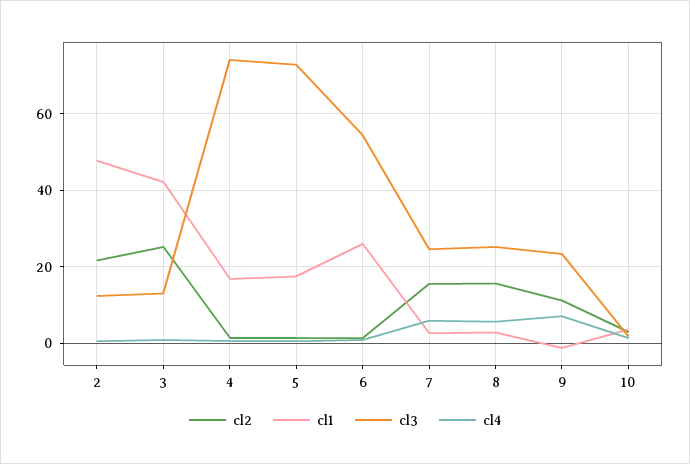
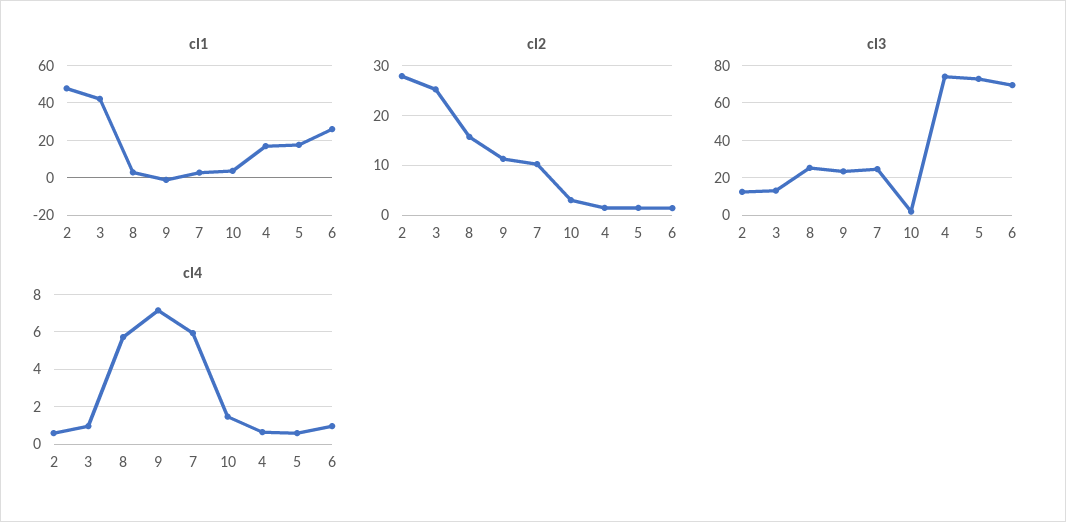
  {
    "cl2": {
-     "2": 22,
+     "2": 28,
      "3": 26,
      "4": 2,
      "5": 2,
      "6": 2,
-     "7": 16,
+     "7": 10,
      "8": 16,
      "9": 12,
      "10": 4
    },
    "cl1": {
      "2": 48,
      "3": 42,
      "4": 16,
      "5": 18,
      "6": 26,
      "7": 2,
      "8": 2,
      "9": -2,
      "10": 4
    },
    "cl3": {
      "2": 12,
      "3": 14,
      "4": 74,
      "5": 72,
-     "6": 54,
+     "6": 70,
      "7": 24,
      "8": 26,
      "9": 24,
      "10": 2
    },
    "cl4": {
      "2": 0.5,
      "3": 1,
      "4": 0.5,
      "5": 0.5,
      "6": 1,
      "7": 6,
      "8": 5.5,
      "9": 7,
      "10": 1.5
    }
  }

